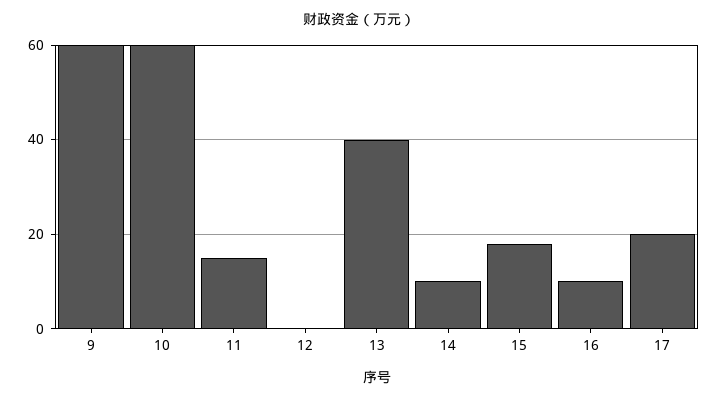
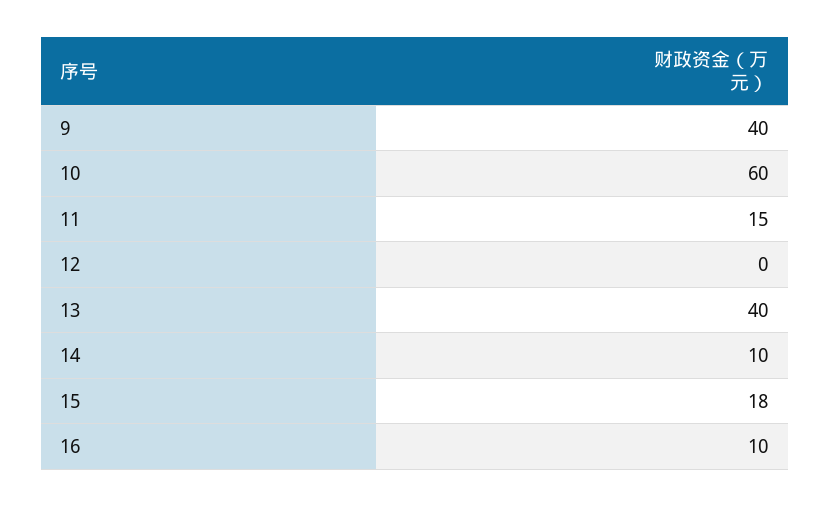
  {
-   "9": 60,
+   "9": 40,
    "10": 60,
    "11": 15,
    "12": 0,
    "13": 40,
    "14": 10,
    "15": 18,
-   "16": 10,
+   "16": 10
-   "17": 20
  }

